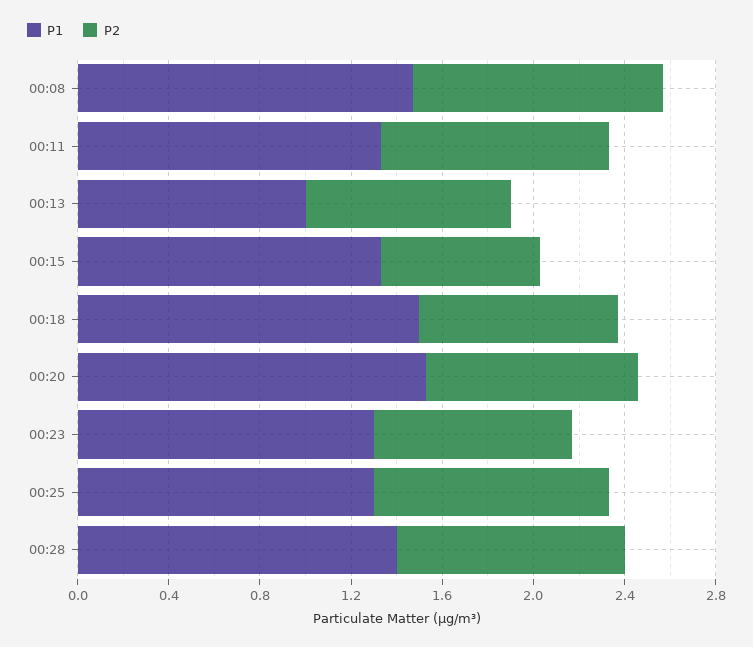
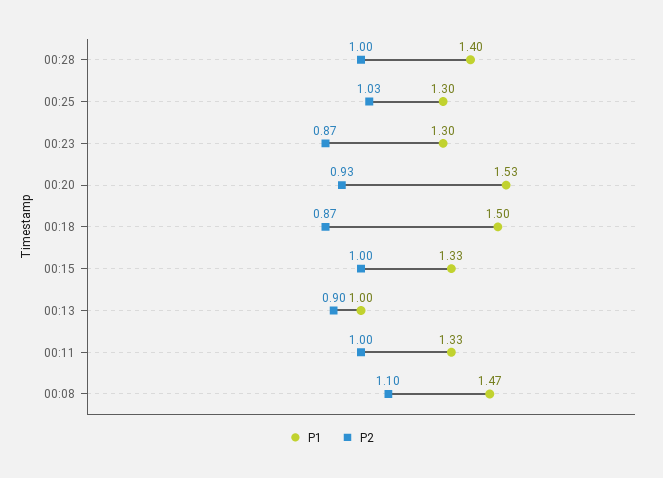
  {
    "P1": {
      "00:08": 1.47,
      "00:11": 1.33,
      "00:13": 1,
      "00:15": 1.33,
      "00:18": 1.5,
      "00:20": 1.53,
      "00:23": 1.3,
      "00:25": 1.3,
      "00:28": 1.4
    },
    "P2": {
      "00:08": 1.1,
      "00:11": 1,
      "00:13": 0.9,
-     "00:15": 0.7,
+     "00:15": 1,
      "00:18": 0.87,
      "00:20": 0.93,
      "00:23": 0.87,
      "00:25": 1.03,
      "00:28": 1
    }
  }

